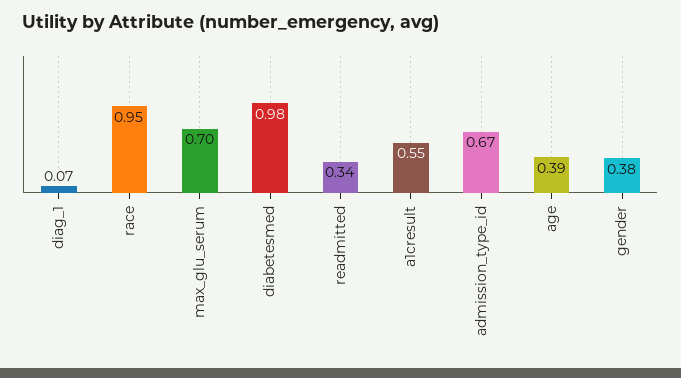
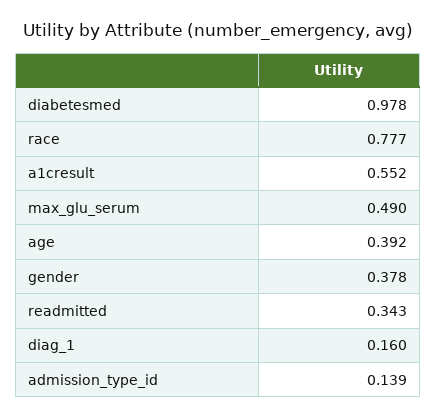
  {
-   "diag_1": 0.07,
+   "diag_1": 0.16,
-   "race": 0.95,
+   "race": 0.777,
-   "max_glu_serum": 0.7,
+   "max_glu_serum": 0.49,
    "diabetesmed": 0.978,
    "readmitted": 0.343,
    "a1cresult": 0.552,
-   "admission_type_id": 0.67,
+   "admission_type_id": 0.139,
    "age": 0.392,
    "gender": 0.378
  }

